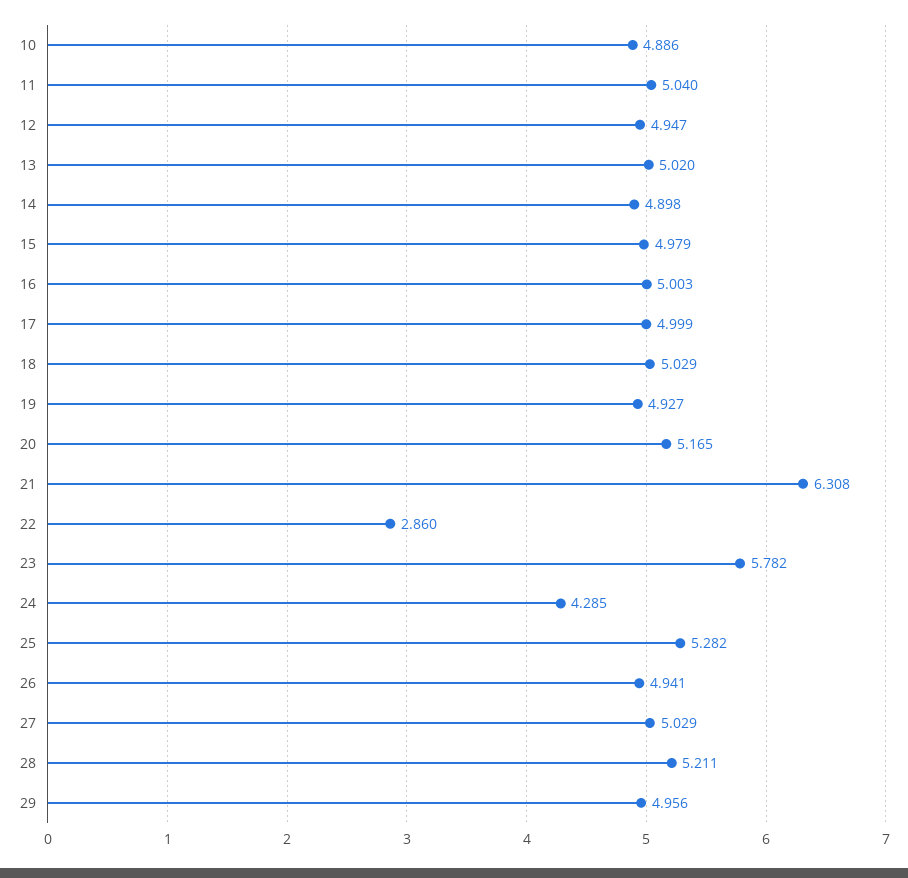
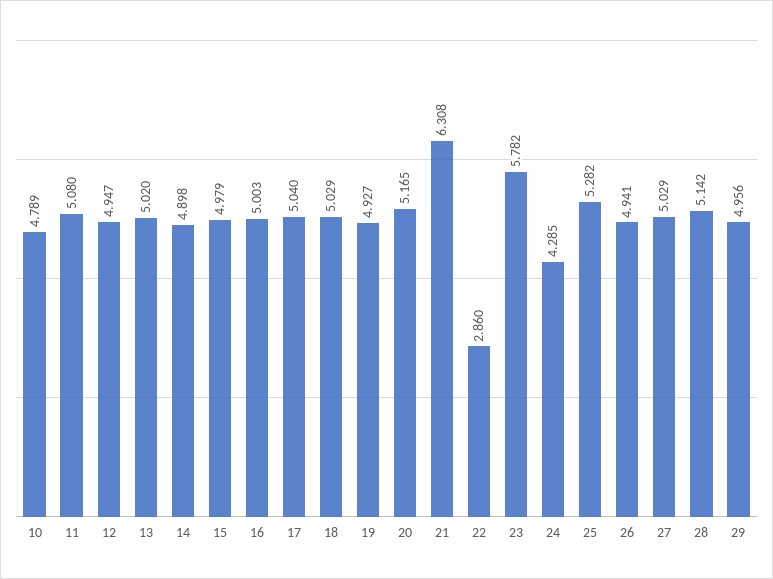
  {
-   "10": 4.886,
+   "10": 4.789,
-   "11": 5.04,
+   "11": 5.08,
    "12": 4.947,
    "13": 5.02,
    "14": 4.898,
    "15": 4.979,
    "16": 5.003,
-   "17": 4.999,
+   "17": 5.04,
    "18": 5.029,
    "19": 4.927,
    "20": 5.165,
    "21": 6.308,
    "22": 2.86,
    "23": 5.782,
    "24": 4.285,
    "25": 5.282,
    "26": 4.941,
    "27": 5.029,
-   "28": 5.211,
+   "28": 5.142,
    "29": 4.956
  }

